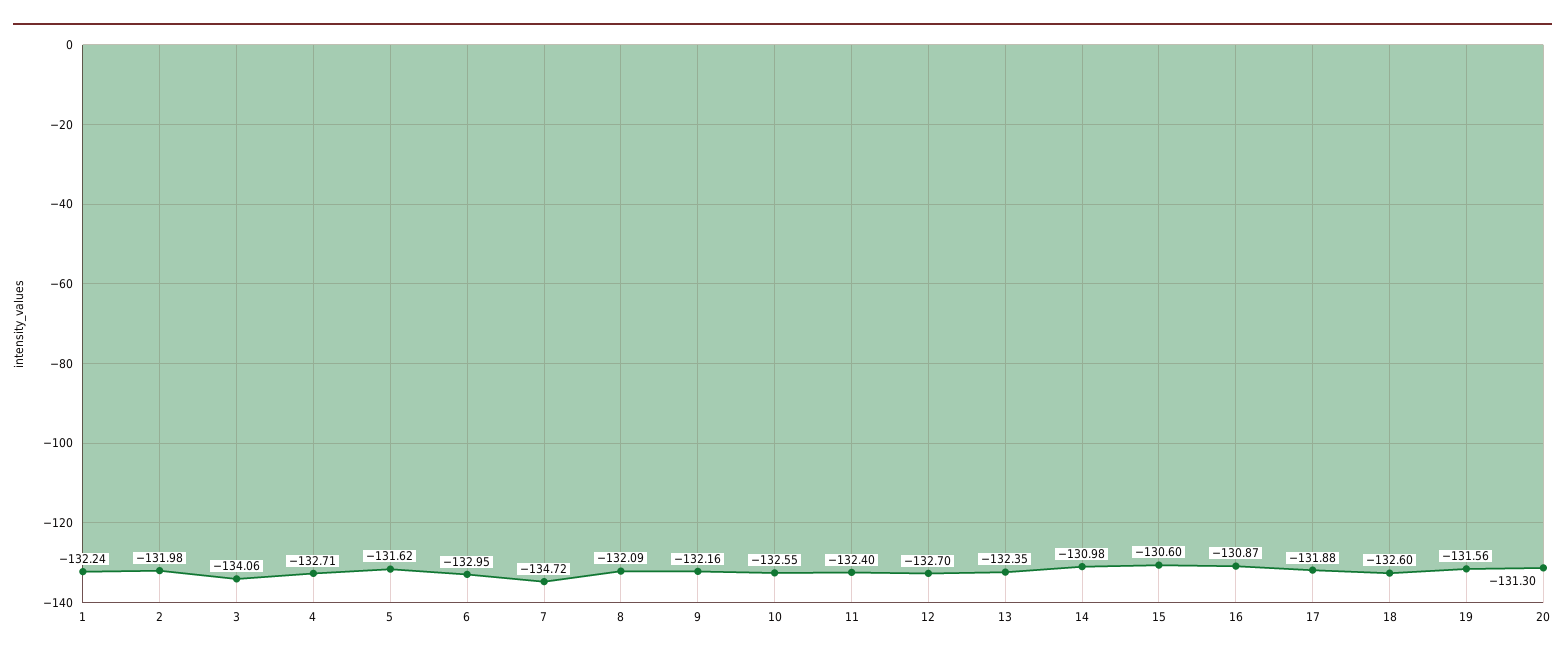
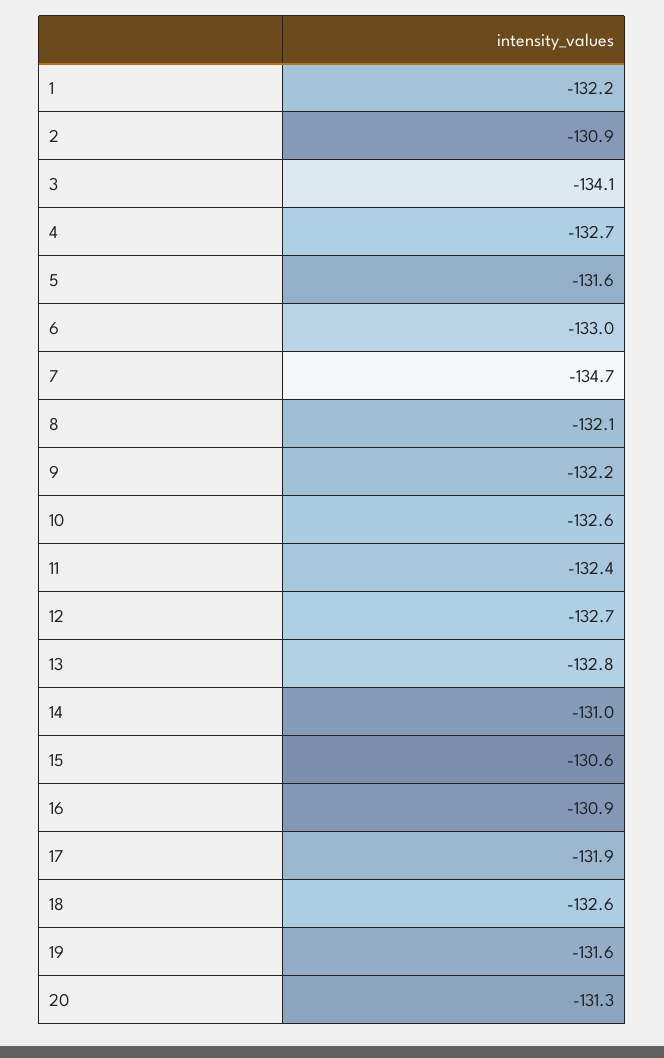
  {
    "1": -132.24,
-   "2": -131.98,
+   "2": -130.9,
    "3": -134.06,
    "4": -132.71,
    "5": -131.62,
    "6": -132.95,
    "7": -134.72,
    "8": -132.09,
    "9": -132.16,
    "10": -132.55,
    "11": -132.4,
    "12": -132.7,
-   "13": -132.35,
+   "13": -132.8,
    "14": -130.98,
    "15": -130.6,
    "16": -130.87,
    "17": -131.88,
    "18": -132.6,
    "19": -131.56,
    "20": -131.3
  }

